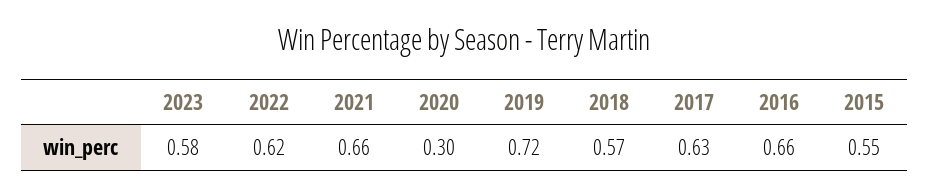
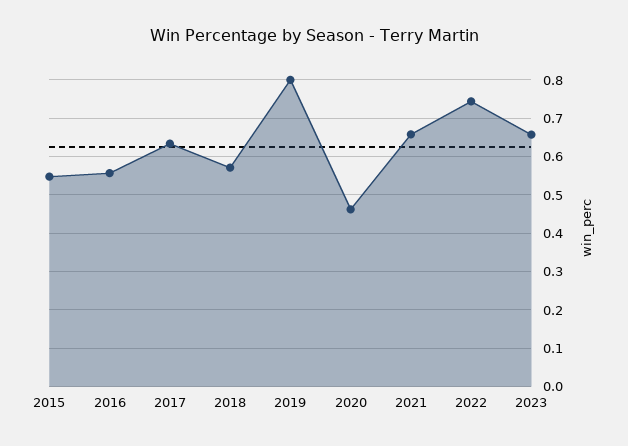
  {
-   "2023": 0.58,
+   "2023": 0.66,
-   "2022": 0.62,
+   "2022": 0.74,
    "2021": 0.66,
-   "2020": 0.3,
+   "2020": 0.46,
-   "2019": 0.72,
+   "2019": 0.8,
    "2018": 0.57,
    "2017": 0.63,
-   "2016": 0.66,
+   "2016": 0.56,
    "2015": 0.55
  }

